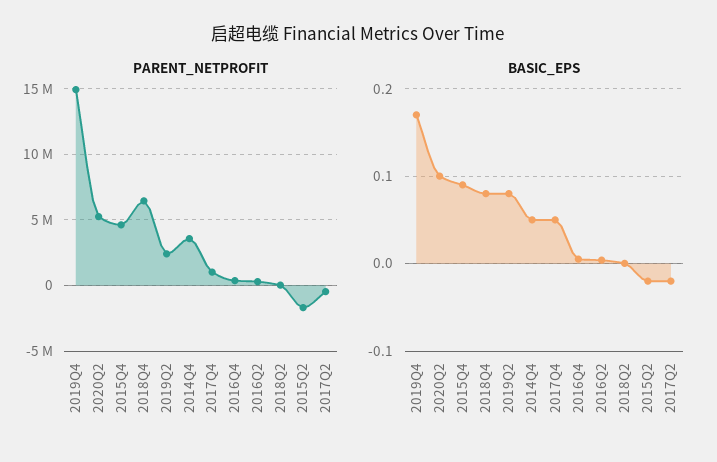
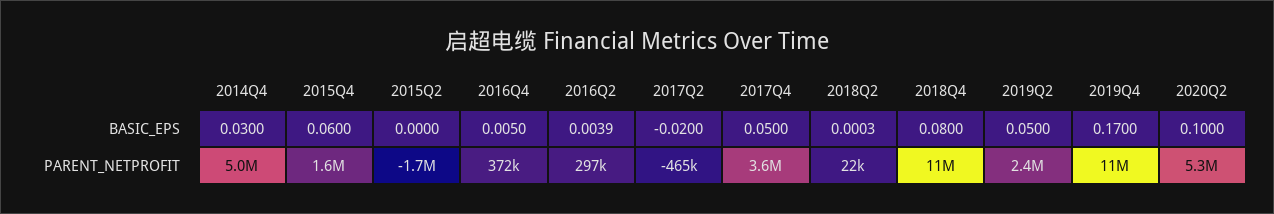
  {
    "PARENT_NETPROFIT": {
-     "2019Q4": 15000000,
+     "2019Q4": 11000000,
      "2020Q2": 5300000,
-     "2015Q4": 4500000,
+     "2015Q4": 1600000,
-     "2018Q4": 6500000,
+     "2018Q4": 11000000,
      "2019Q2": 2400000,
-     "2014Q4": 3500000,
+     "2014Q4": 5000000,
-     "2017Q4": 1000000,
+     "2017Q4": 3600000,
      "2016Q4": 372000,
      "2016Q2": 297000,
      "2018Q2": 22000,
      "2015Q2": -1700000,
      "2017Q2": -465000
    },
    "BASIC_EPS": {
      "2019Q4": 0.17,
      "2020Q2": 0.1,
-     "2015Q4": 0.09,
+     "2015Q4": 0.06,
      "2018Q4": 0.08,
-     "2019Q2": 0.08,
+     "2019Q2": 0.05,
-     "2014Q4": 0.05,
+     "2014Q4": 0.03,
      "2017Q4": 0.05,
      "2016Q4": 0.005,
      "2016Q2": 0.0039,
      "2018Q2": 0.0003,
-     "2015Q2": -0.02,
+     "2015Q2": 0,
      "2017Q2": -0.02
    }
  }

